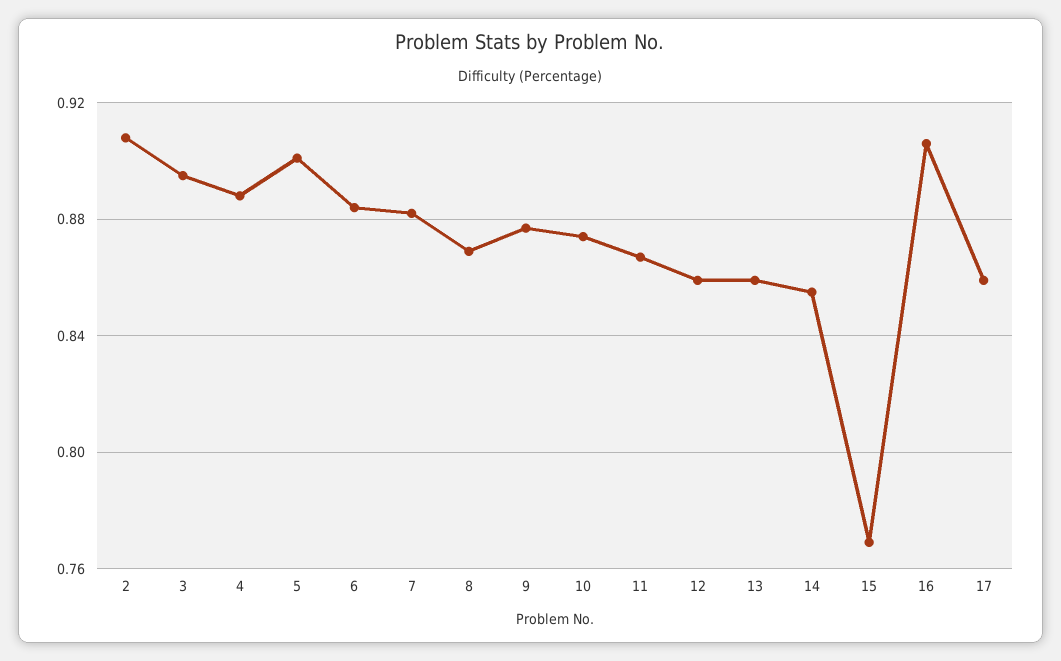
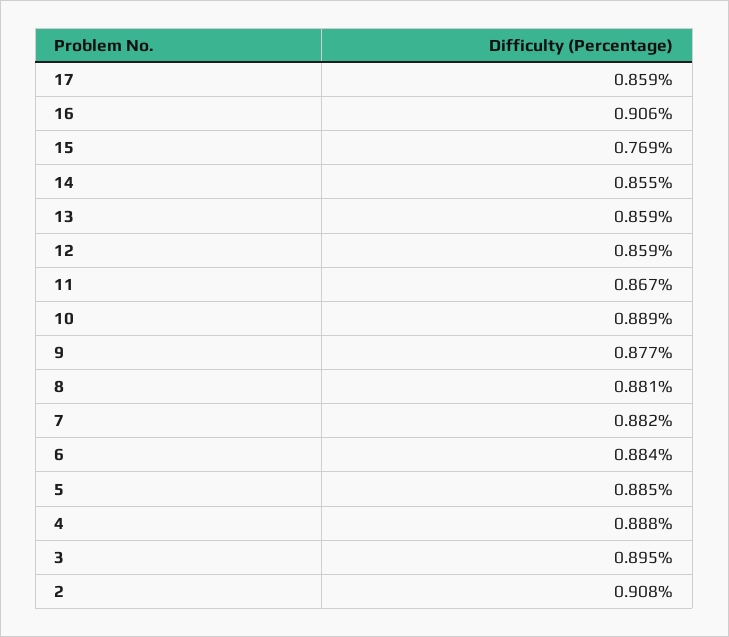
  {
    "2": 0.908,
    "3": 0.895,
    "4": 0.888,
-   "5": 0.9,
+   "5": 0.885,
    "6": 0.884,
    "7": 0.882,
-   "8": 0.87,
+   "8": 0.881,
    "9": 0.877,
-   "10": 0.875,
+   "10": 0.889,
    "11": 0.867,
    "12": 0.859,
    "13": 0.859,
    "14": 0.855,
    "15": 0.769,
    "16": 0.906,
    "17": 0.859
  }

